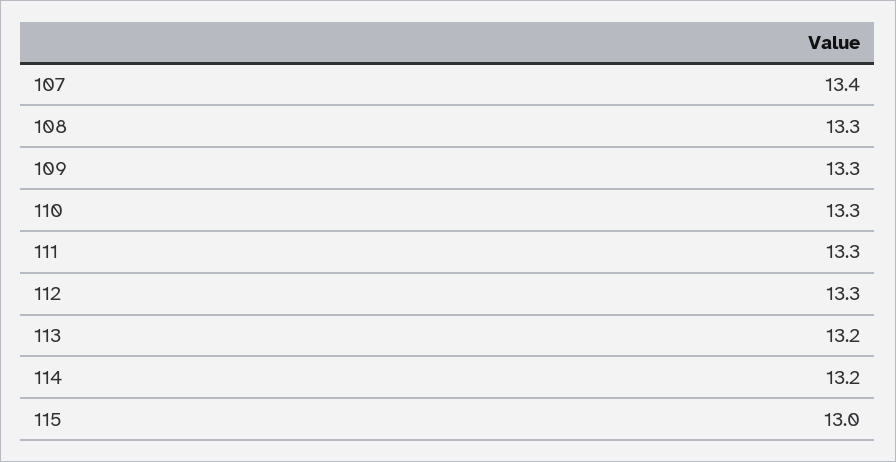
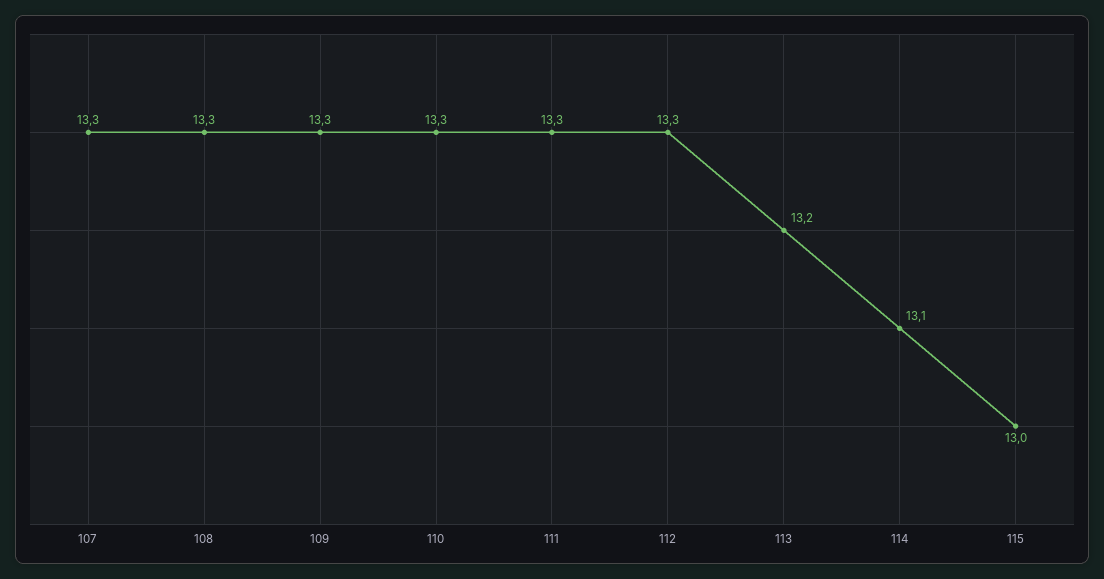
  {
-   "107": 13.4,
+   "107": 13.3,
    "108": 13.3,
    "109": 13.3,
    "110": 13.3,
    "111": 13.3,
    "112": 13.3,
    "113": 13.2,
-   "114": 13.2,
+   "114": 13.1,
    "115": 13
  }

